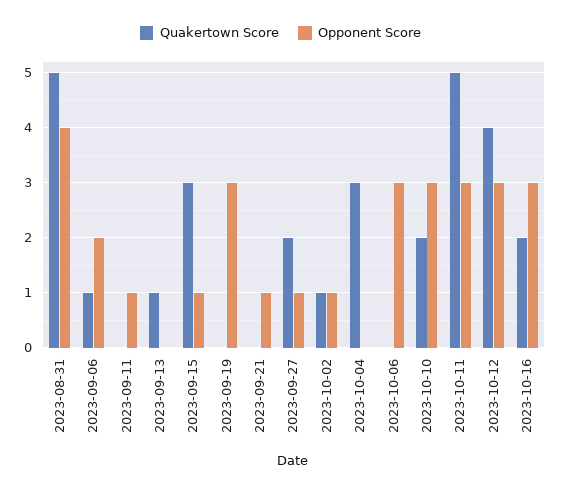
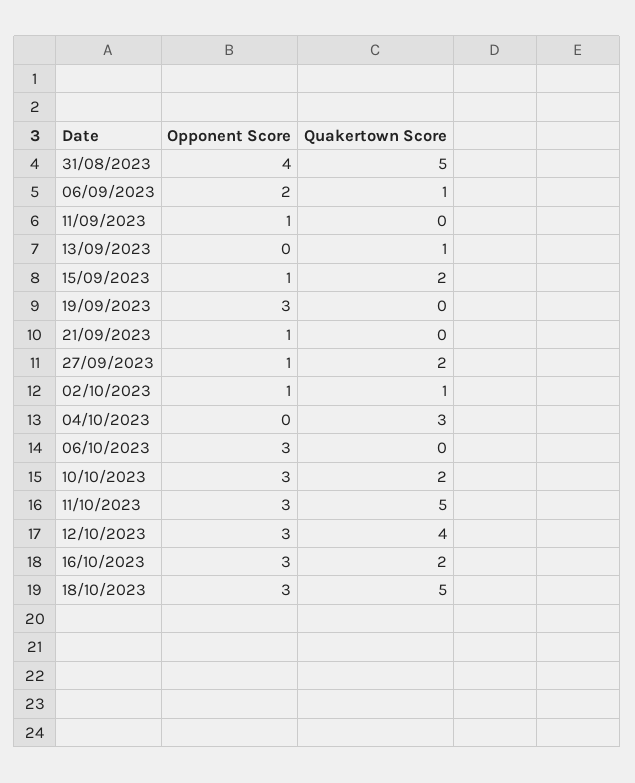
  {
    "Quakertown Score": {
      "2023-08-31": 5,
      "2023-09-06": 1,
      "2023-09-11": 0,
      "2023-09-13": 1,
-     "2023-09-15": 3,
+     "2023-09-15": 2,
      "2023-09-19": 0,
      "2023-09-21": 0,
      "2023-09-27": 2,
      "2023-10-02": 1,
      "2023-10-04": 3,
      "2023-10-06": 0,
      "2023-10-10": 2,
      "2023-10-11": 5,
      "2023-10-12": 4,
-     "2023-10-16": 2
+     "2023-10-16": 2,
+     "18/10/2023": 5
    },
    "Opponent Score": {
      "2023-08-31": 4,
      "2023-09-06": 2,
      "2023-09-11": 1,
      "2023-09-13": 0,
      "2023-09-15": 1,
      "2023-09-19": 3,
      "2023-09-21": 1,
      "2023-09-27": 1,
      "2023-10-02": 1,
      "2023-10-04": 0,
      "2023-10-06": 3,
      "2023-10-10": 3,
      "2023-10-11": 3,
      "2023-10-12": 3,
-     "2023-10-16": 3
+     "2023-10-16": 3,
+     "18/10/2023": 3
    }
  }

